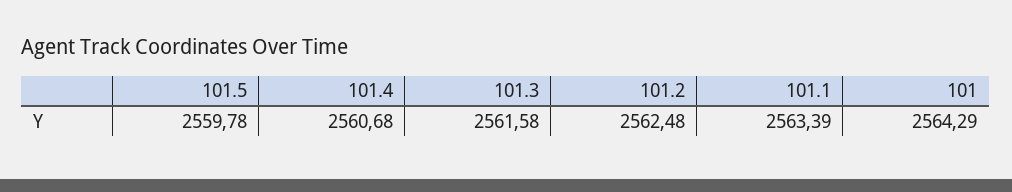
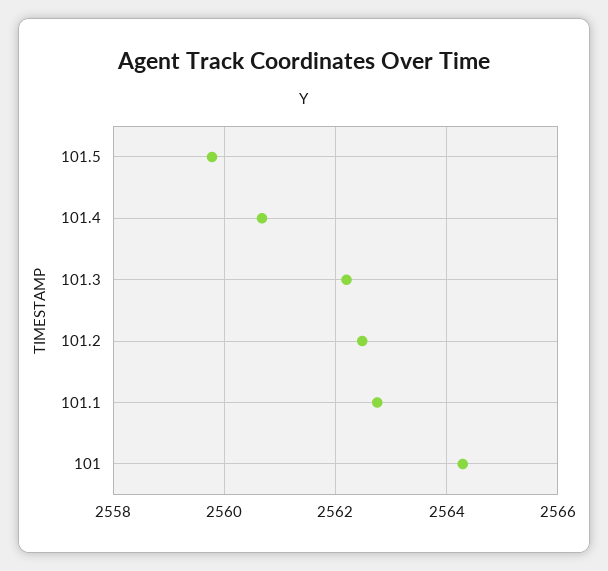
  {
    "101.5": 2559.78,
    "101.4": 2560.68,
-   "101.3": 2561.58,
+   "101.3": 2562.2,
    "101.2": 2562.48,
-   "101.1": 2563.39,
+   "101.1": 2562.8,
    "101": 2564.29
  }

